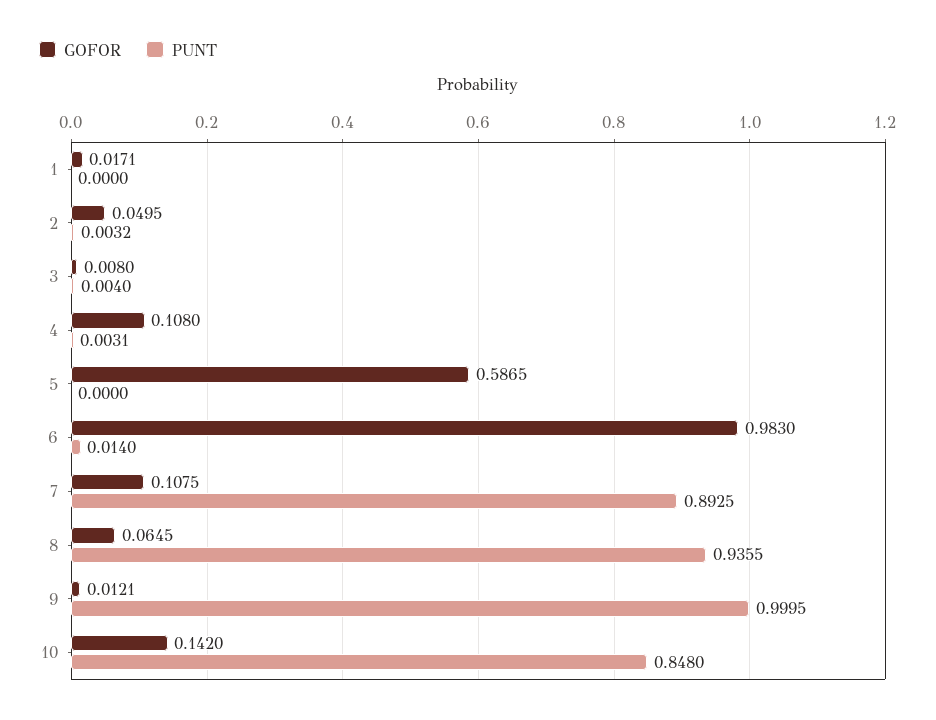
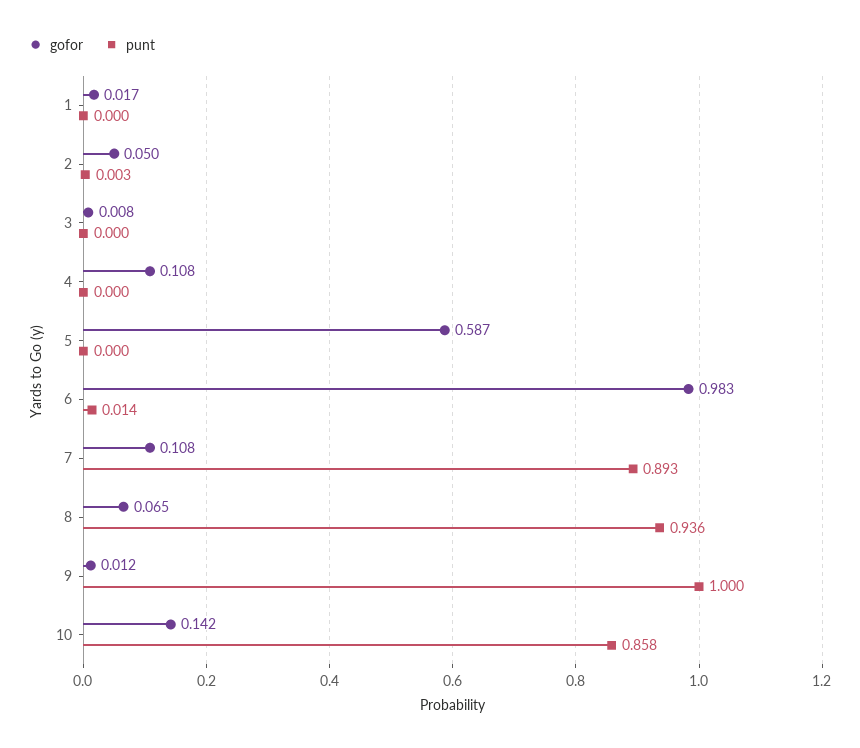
  {
    "GOFOR": {
      "1": 0.0171,
      "2": 0.0495,
      "3": 0.008,
      "4": 0.108,
      "5": 0.5865,
      "6": 0.983,
      "7": 0.1075,
      "8": 0.0645,
      "9": 0.0121,
      "10": 0.142
    },
    "PUNT": {
      "1": 0,
      "2": 0.0032,
-     "3": 0.004,
+     "3": 0,
-     "4": 0.0031,
+     "4": 0,
      "5": 0,
      "6": 0.014,
      "7": 0.8925,
      "8": 0.9355,
      "9": 0.9995,
-     "10": 0.848
+     "10": 0.858
    }
  }

